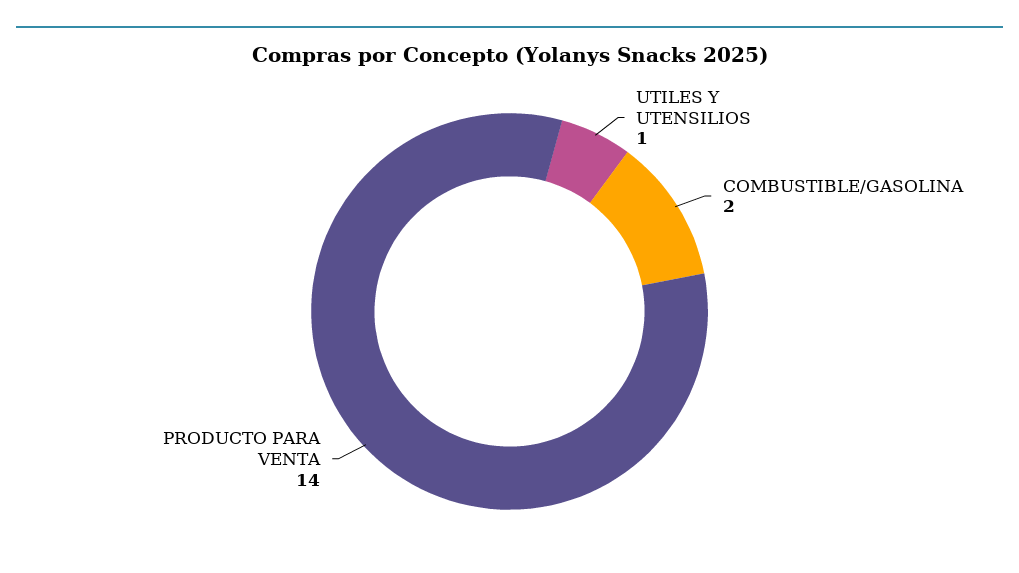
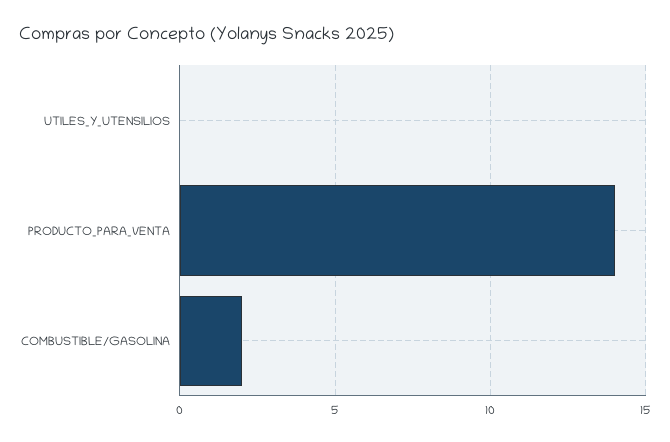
  {
-   "UTILES Y UTENSILIOS": 1,
+   "UTILES Y UTENSILIOS": 0,
    "COMBUSTIBLE/GASOLINA": 2,
    "PRODUCTO PARA VENTA": 14
  }

